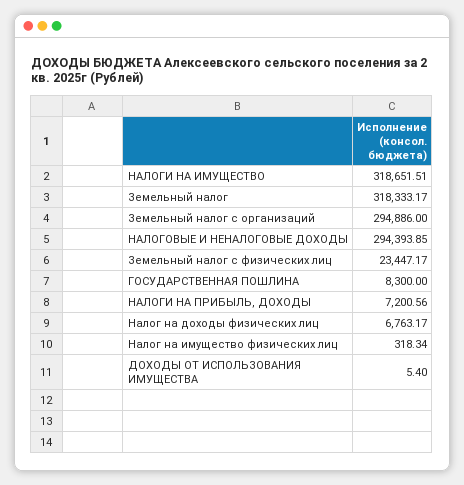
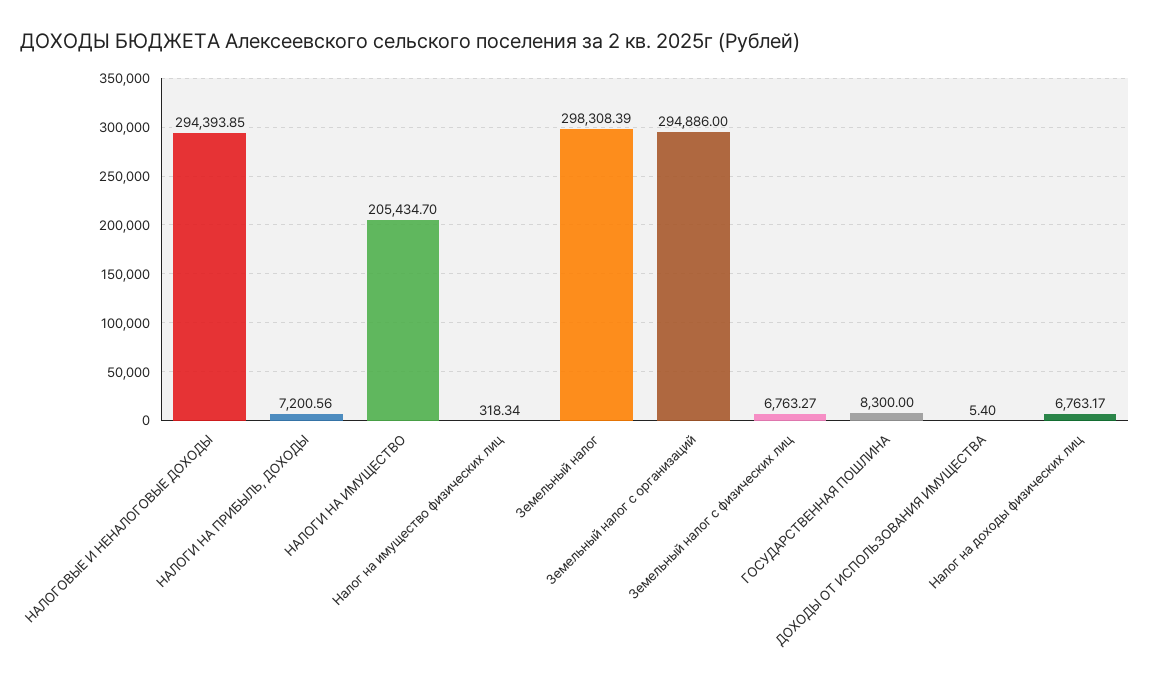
  {
-   "НАЛОГИ НА ИМУЩЕСТВО": 318651.51,
+   "НАЛОГИ НА ИМУЩЕСТВО": 205434.7,
-   "Земельный налог": 318333.17,
+   "Земельный налог": 298308.39,
    "Земельный налог с организаций": 294886,
    "НАЛОГОВЫЕ И НЕНАЛОГОВЫЕ ДОХОДЫ": 294393.85,
-   "Земельный налог с физических лиц": 23447.17,
+   "Земельный налог с физических лиц": 6763.27,
    "ГОСУДАРСТВЕННАЯ ПОШЛИНА": 8300,
    "НАЛОГИ НА ПРИБЫЛЬ, ДОХОДЫ": 7200.56,
    "Налог на доходы физических лиц": 6763.17,
    "Налог на имущество физических лиц": 318.34,
    "ДОХОДЫ ОТ ИСПОЛЬЗОВАНИЯ ИМУЩЕСТВА": 5.4
  }

